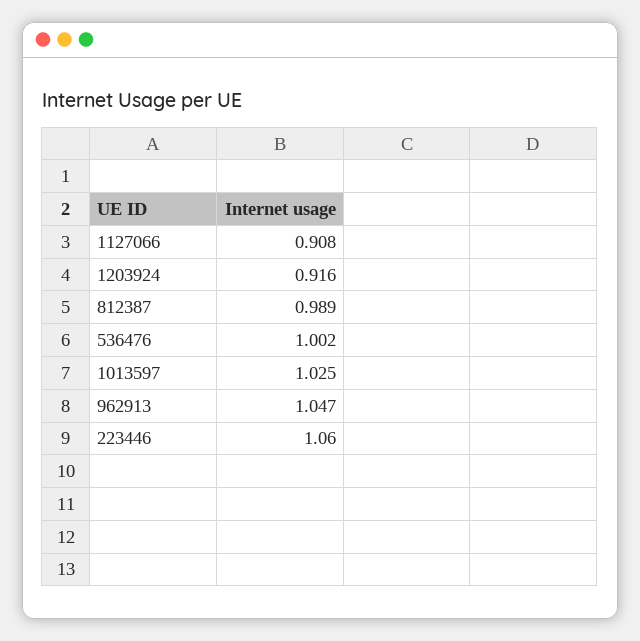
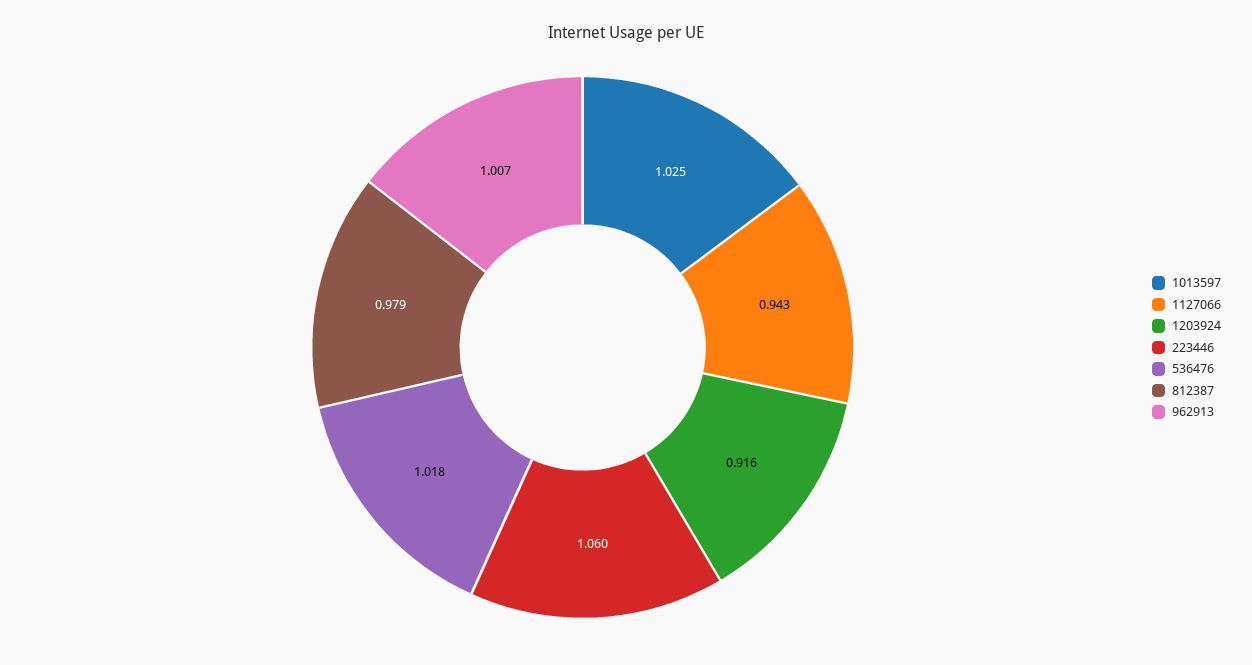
  {
-   "1127066": 0.908,
+   "1127066": 0.943,
    "1203924": 0.916,
-   "812387": 0.989,
+   "812387": 0.979,
-   "536476": 1.002,
+   "536476": 1.018,
    "1013597": 1.025,
-   "962913": 1.047,
+   "962913": 1.007,
    "223446": 1.06
  }

